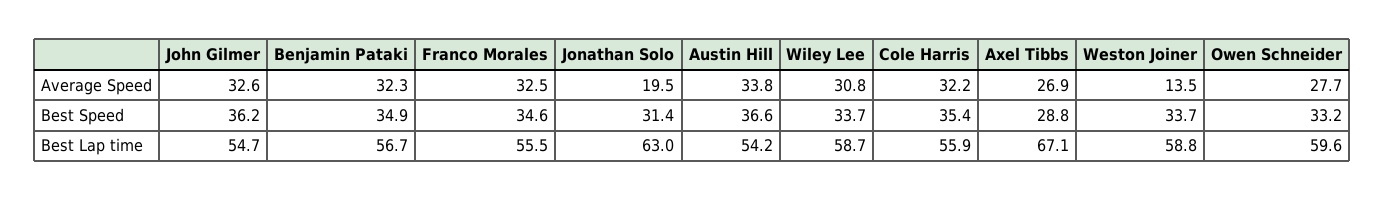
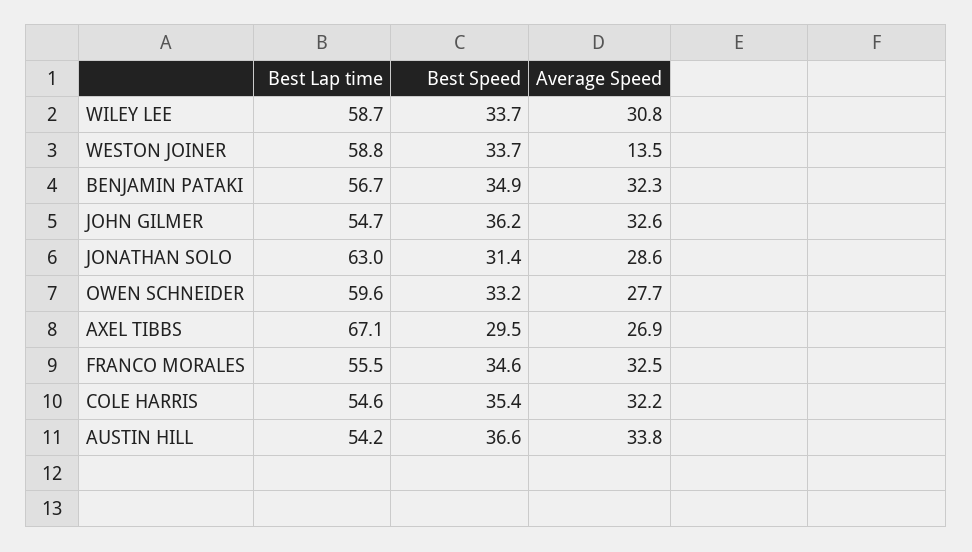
  {
    "John Gilmer": {
      "Average Speed": 32.6,
      "Best Speed": 36.2,
      "Best Lap time": 54.7
    },
    "Benjamin Pataki": {
      "Average Speed": 32.3,
      "Best Speed": 34.9,
      "Best Lap time": 56.7
    },
    "Franco Morales": {
      "Average Speed": 32.5,
      "Best Speed": 34.6,
      "Best Lap time": 55.5
    },
    "Jonathan Solo": {
-     "Average Speed": 19.5,
+     "Average Speed": 28.6,
      "Best Speed": 31.4,
      "Best Lap time": 63
    },
    "Austin Hill": {
      "Average Speed": 33.8,
      "Best Speed": 36.6,
      "Best Lap time": 54.2
    },
    "Wiley Lee": {
      "Average Speed": 30.8,
      "Best Speed": 33.7,
      "Best Lap time": 58.7
    },
    "Cole Harris": {
      "Average Speed": 32.2,
      "Best Speed": 35.4,
-     "Best Lap time": 55.9
+     "Best Lap time": 54.6
    },
    "Axel Tibbs": {
      "Average Speed": 26.9,
-     "Best Speed": 28.8,
+     "Best Speed": 29.5,
      "Best Lap time": 67.1
    },
    "Weston Joiner": {
      "Average Speed": 13.5,
      "Best Speed": 33.7,
      "Best Lap time": 58.8
    },
    "Owen Schneider": {
      "Average Speed": 27.7,
      "Best Speed": 33.2,
      "Best Lap time": 59.6
    }
  }

